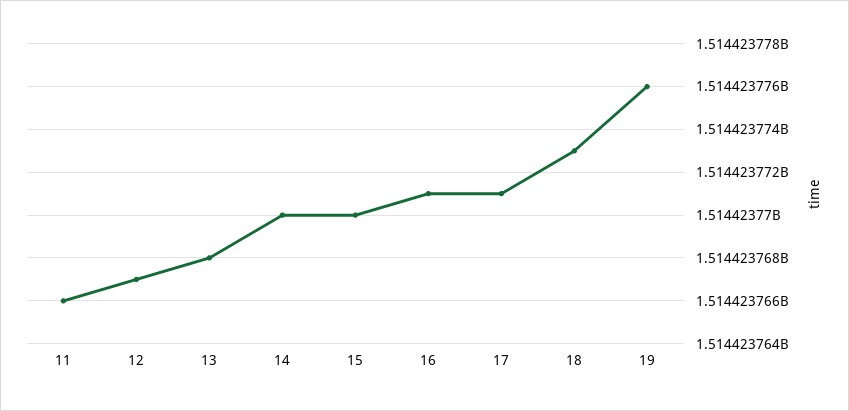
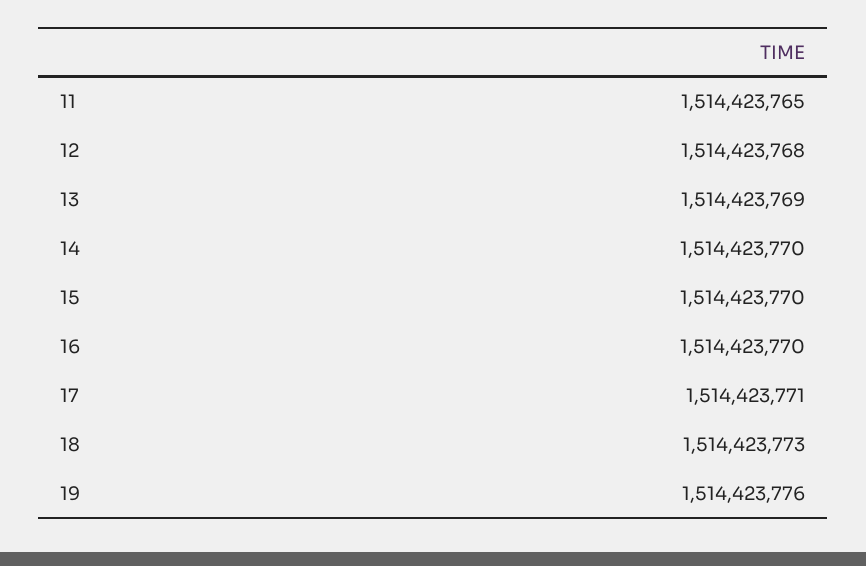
  {
-   "11": 1514423766,
+   "11": 1514423765,
-   "12": 1514423767,
+   "12": 1514423768,
-   "13": 1514423768,
+   "13": 1514423769,
    "14": 1514423770,
    "15": 1514423770,
-   "16": 1514423771,
+   "16": 1514423770,
    "17": 1514423771,
    "18": 1514423773,
    "19": 1514423776
  }

